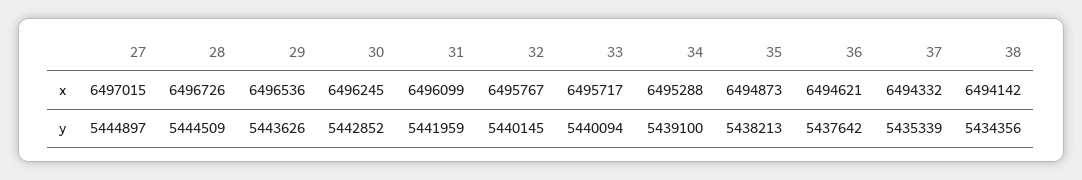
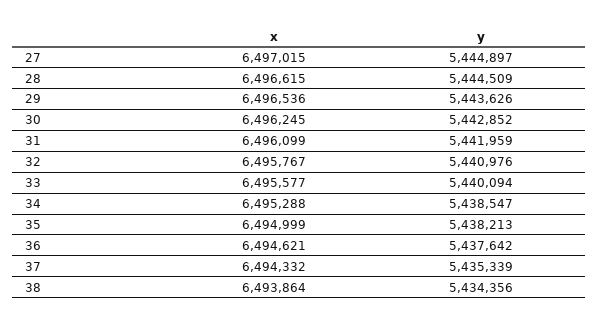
  {
    "27": {
      "x": 6497015,
      "y": 5444897
    },
    "28": {
-     "x": 6496726,
+     "x": 6496615,
      "y": 5444509
    },
    "29": {
      "x": 6496536,
      "y": 5443626
    },
    "30": {
      "x": 6496245,
      "y": 5442852
    },
    "31": {
      "x": 6496099,
      "y": 5441959
    },
    "32": {
      "x": 6495767,
-     "y": 5440145
+     "y": 5440976
    },
    "33": {
-     "x": 6495717,
+     "x": 6495577,
      "y": 5440094
    },
    "34": {
      "x": 6495288,
-     "y": 5439100
+     "y": 5438547
    },
    "35": {
-     "x": 6494873,
+     "x": 6494999,
      "y": 5438213
    },
    "36": {
      "x": 6494621,
      "y": 5437642
    },
    "37": {
      "x": 6494332,
      "y": 5435339
    },
    "38": {
-     "x": 6494142,
+     "x": 6493864,
      "y": 5434356
    }
  }

